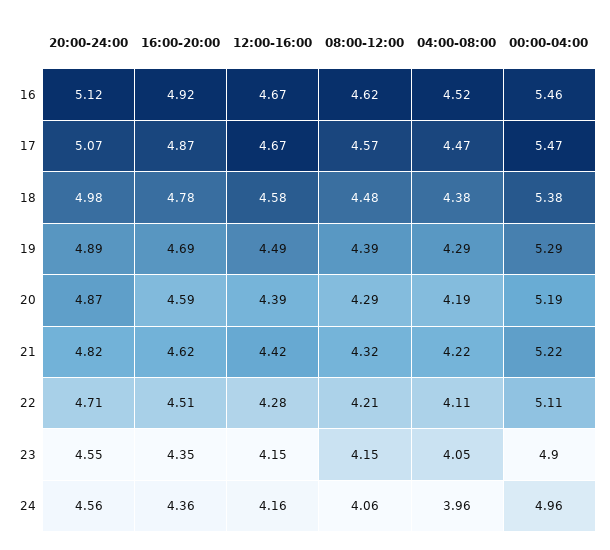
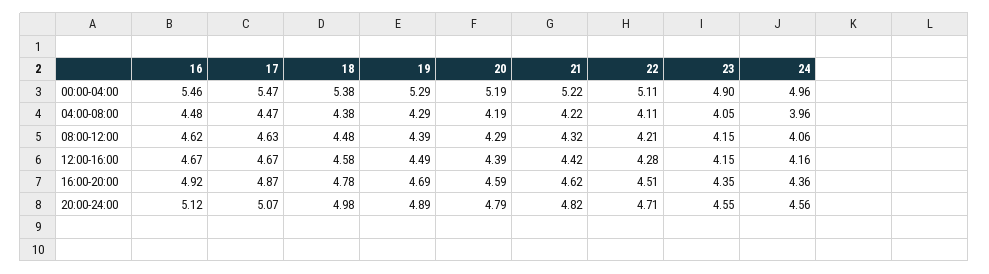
  {
    "20:00-24:00": {
      "16": 5.12,
      "17": 5.07,
      "18": 4.98,
      "19": 4.89,
-     "20": 4.87,
+     "20": 4.79,
      "21": 4.82,
      "22": 4.71,
      "23": 4.55,
      "24": 4.56
    },
    "16:00-20:00": {
      "16": 4.92,
      "17": 4.87,
      "18": 4.78,
      "19": 4.69,
      "20": 4.59,
      "21": 4.62,
      "22": 4.51,
      "23": 4.35,
      "24": 4.36
    },
    "12:00-16:00": {
      "16": 4.67,
      "17": 4.67,
      "18": 4.58,
      "19": 4.49,
      "20": 4.39,
      "21": 4.42,
      "22": 4.28,
      "23": 4.15,
      "24": 4.16
    },
    "08:00-12:00": {
      "16": 4.62,
-     "17": 4.57,
+     "17": 4.63,
      "18": 4.48,
      "19": 4.39,
      "20": 4.29,
      "21": 4.32,
      "22": 4.21,
      "23": 4.15,
      "24": 4.06
    },
    "04:00-08:00": {
-     "16": 4.52,
+     "16": 4.48,
      "17": 4.47,
      "18": 4.38,
      "19": 4.29,
      "20": 4.19,
      "21": 4.22,
      "22": 4.11,
      "23": 4.05,
      "24": 3.96
    },
    "00:00-04:00": {
      "16": 5.46,
      "17": 5.47,
      "18": 5.38,
      "19": 5.29,
      "20": 5.19,
      "21": 5.22,
      "22": 5.11,
      "23": 4.9,
      "24": 4.96
    }
  }

